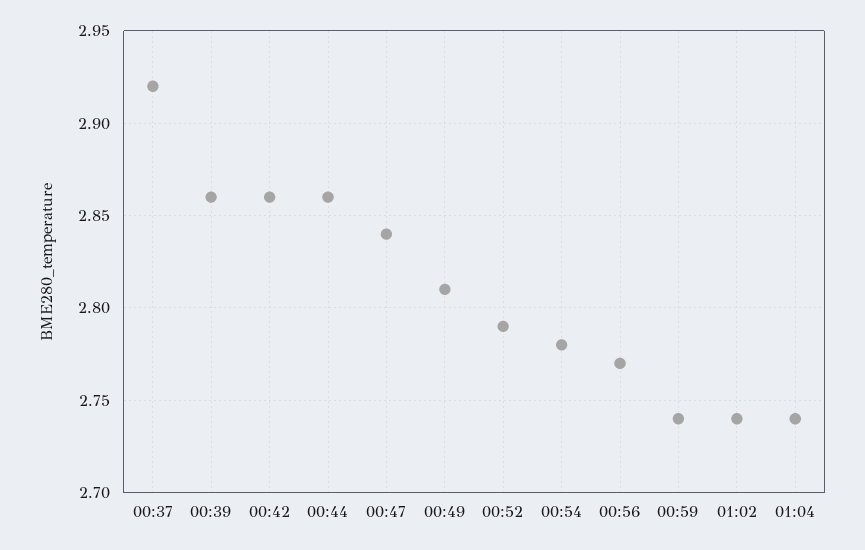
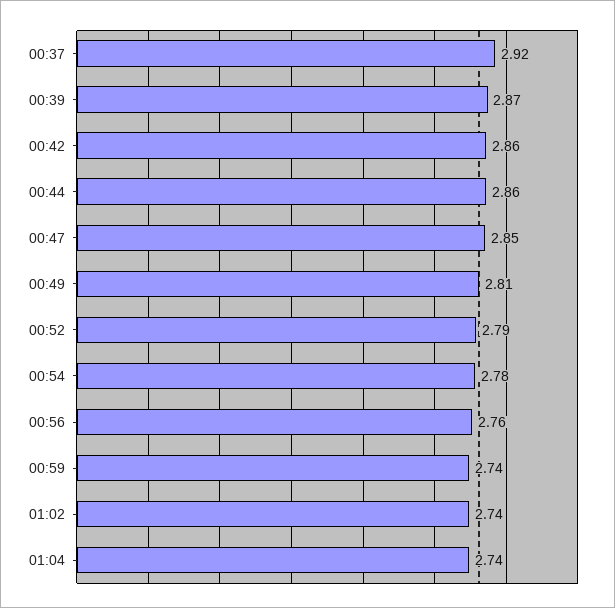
  {
    "00:37": 2.92,
-   "00:39": 2.86,
+   "00:39": 2.87,
    "00:42": 2.86,
    "00:44": 2.86,
-   "00:47": 2.84,
+   "00:47": 2.85,
    "00:49": 2.81,
    "00:52": 2.79,
    "00:54": 2.78,
-   "00:56": 2.77,
+   "00:56": 2.76,
    "00:59": 2.74,
    "01:02": 2.74,
    "01:04": 2.74
  }

